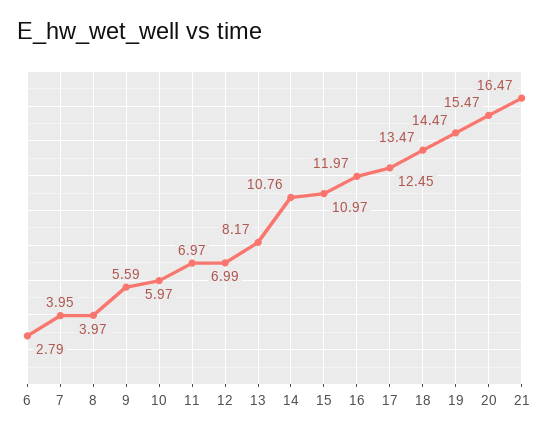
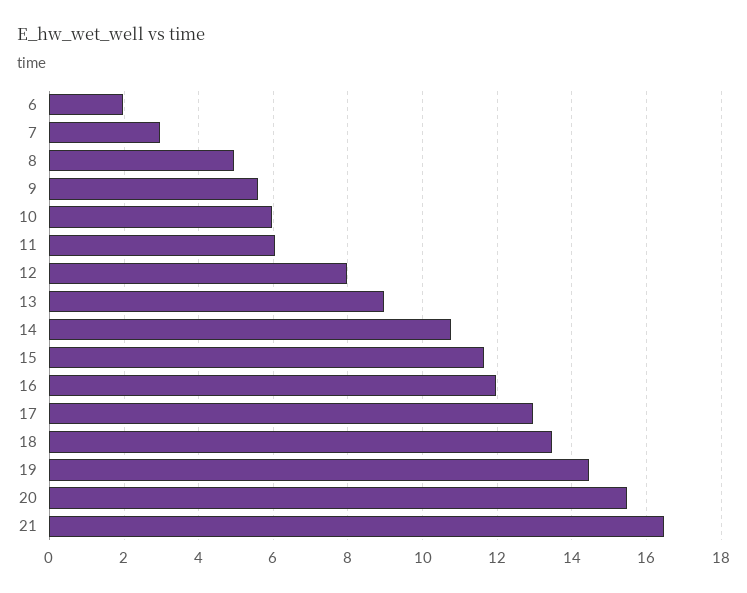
  {
-   "6": 2.79,
+   "6": 2,
-   "7": 3.95,
+   "7": 3,
-   "8": 3.97,
+   "8": 5,
    "9": 5.59,
    "10": 5.97,
-   "11": 6.97,
+   "11": 6,
-   "12": 6.99,
+   "12": 8,
-   "13": 8.17,
+   "13": 9,
    "14": 10.76,
-   "15": 10.97,
+   "15": 11.6,
    "16": 11.97,
-   "17": 12.45,
+   "17": 13,
    "18": 13.47,
    "19": 14.47,
    "20": 15.47,
    "21": 16.47
  }

